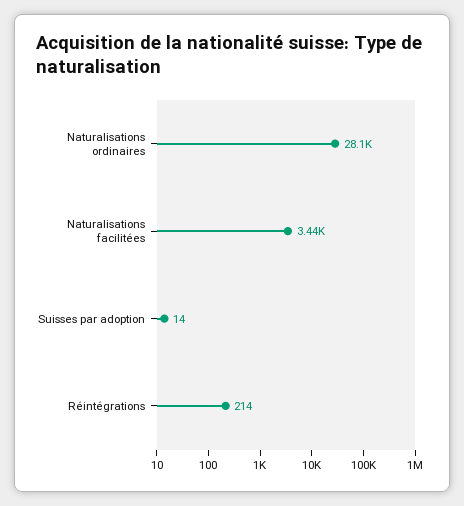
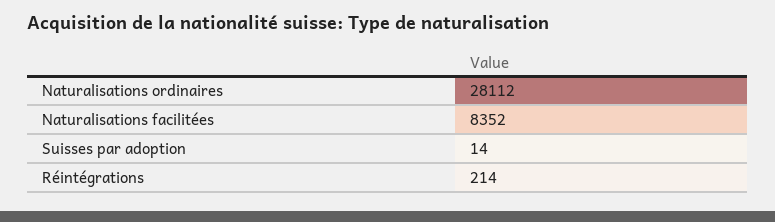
  {
    "Naturalisations ordinaires": 28112,
-   "Naturalisations facilitées": 3440,
+   "Naturalisations facilitées": 8352,
    "Suisses par adoption": 14,
    "Réintégrations": 214
  }

